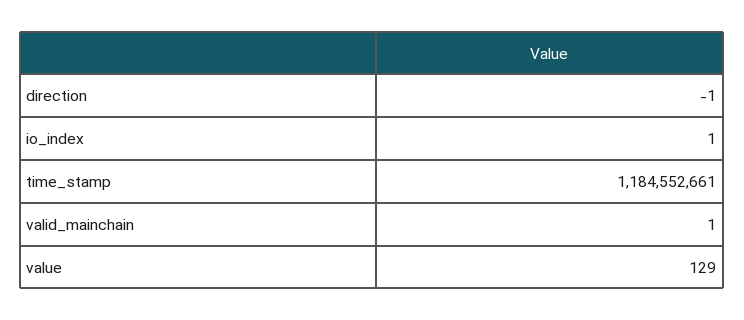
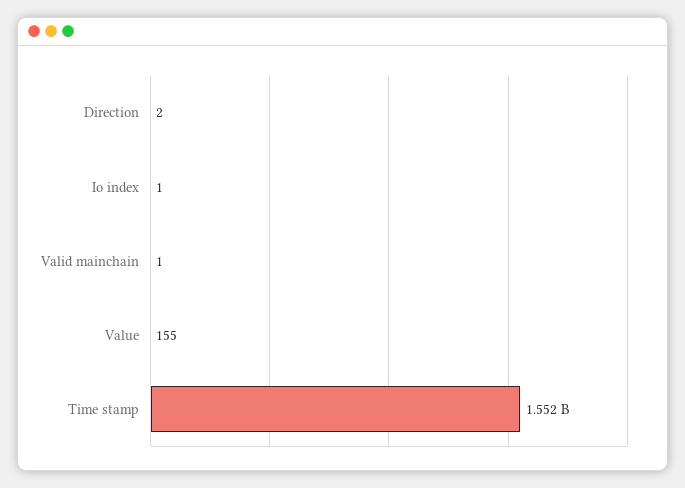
  {
-   "direction": -1,
+   "direction": 2,
    "io_index": 1,
-   "time_stamp": 1184552661,
+   "time_stamp": 1552000000,
    "valid_mainchain": 1,
-   "value": 129
+   "value": 155
  }

